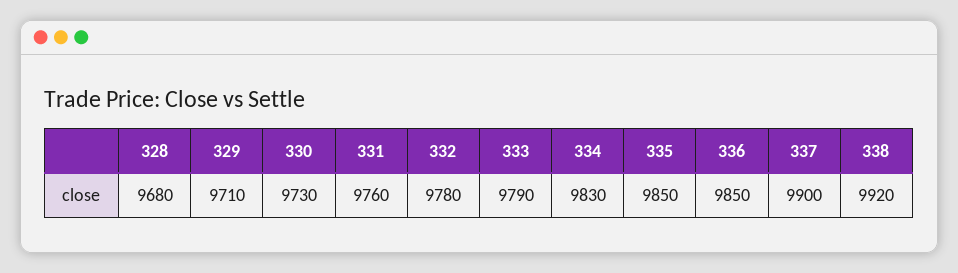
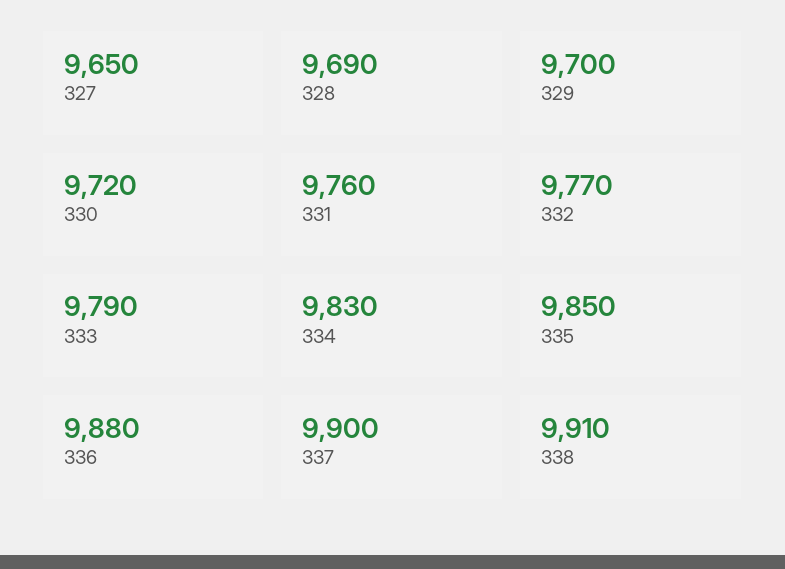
  {
-   "328": 9680,
+   "328": 9690,
-   "329": 9710,
+   "329": 9700,
-   "330": 9730,
+   "330": 9720,
    "331": 9760,
-   "332": 9780,
+   "332": 9770,
    "333": 9790,
    "334": 9830,
    "335": 9850,
-   "336": 9850,
+   "336": 9880,
    "337": 9900,
-   "338": 9920
+   "338": 9910,
+   "327": 9650
  }

